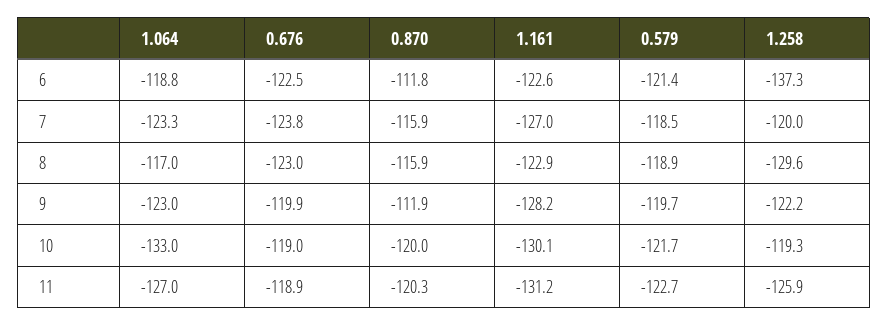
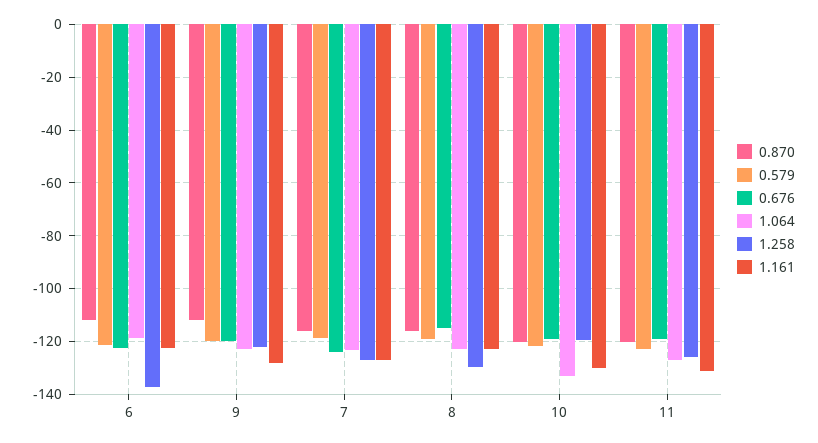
  {
    "1.064": {
      "6": -118.8,
      "7": -123.3,
-     "8": -117,
+     "8": -122.5,
      "9": -123,
      "10": -133,
      "11": -127
    },
    "0.676": {
      "6": -122.5,
      "7": -123.8,
-     "8": -123,
+     "8": -115,
      "9": -119.9,
      "10": -119,
      "11": -118.9
    },
    "0.870": {
      "6": -111.8,
      "7": -115.9,
      "8": -115.9,
      "9": -111.9,
      "10": -120,
      "11": -120.3
    },
    "1.161": {
      "6": -122.6,
      "7": -127,
      "8": -122.9,
      "9": -128.2,
      "10": -130.1,
      "11": -131.2
    },
    "0.579": {
      "6": -121.4,
      "7": -118.5,
      "8": -118.9,
      "9": -119.7,
      "10": -121.7,
      "11": -122.7
    },
    "1.258": {
      "6": -137.3,
-     "7": -120,
+     "7": -127.5,
      "8": -129.6,
      "9": -122.2,
      "10": -119.3,
      "11": -125.9
    }
  }

